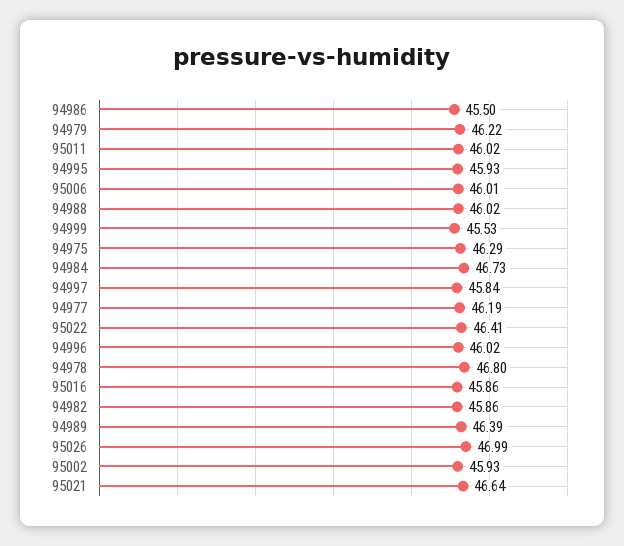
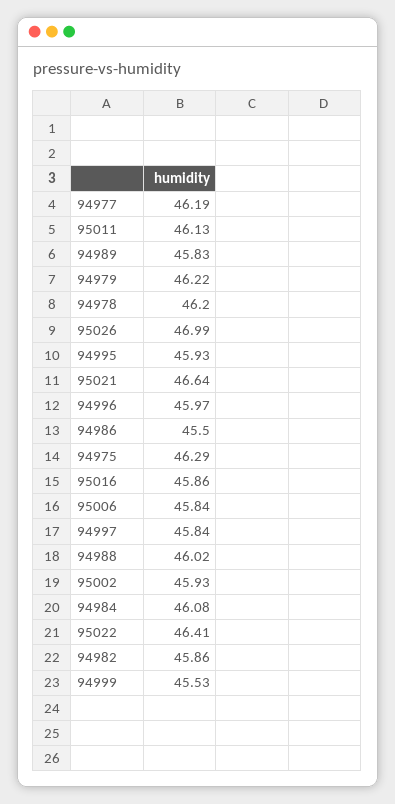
  {
    "94986": 45.5,
    "94979": 46.22,
-   "95011": 46.02,
+   "95011": 46.13,
    "94995": 45.93,
-   "95006": 46.01,
+   "95006": 45.84,
    "94988": 46.02,
    "94999": 45.53,
    "94975": 46.29,
-   "94984": 46.73,
+   "94984": 46.08,
    "94997": 45.84,
    "94977": 46.19,
    "95022": 46.41,
-   "94996": 46.02,
+   "94996": 45.97,
-   "94978": 46.8,
+   "94978": 46.2,
    "95016": 45.86,
    "94982": 45.86,
-   "94989": 46.39,
+   "94989": 45.83,
    "95026": 46.99,
    "95002": 45.93,
    "95021": 46.64
  }

